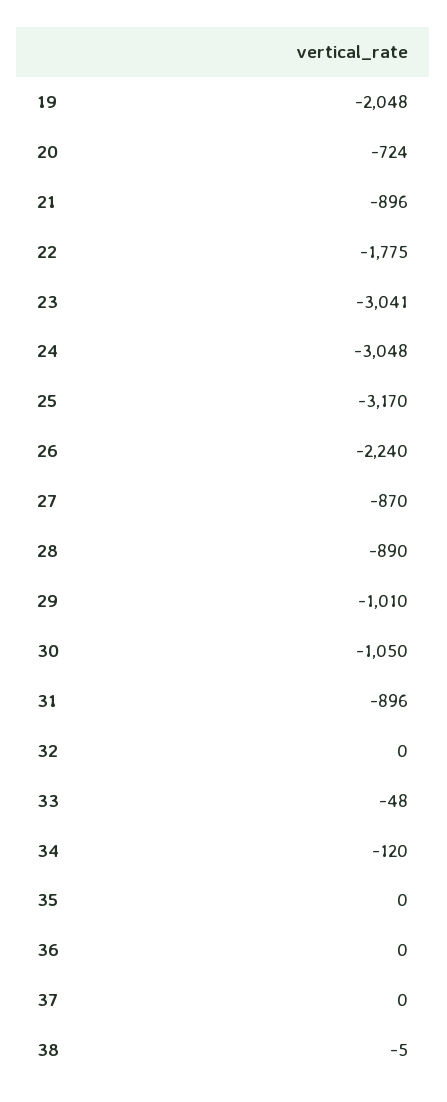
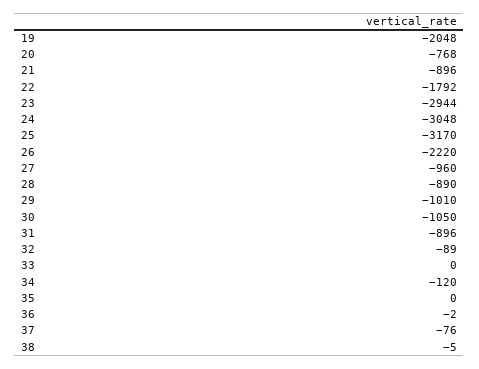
  {
    "19": -2048,
-   "20": -724,
+   "20": -768,
    "21": -896,
-   "22": -1775,
+   "22": -1792,
-   "23": -3041,
+   "23": -2944,
    "24": -3048,
    "25": -3170,
-   "26": -2240,
+   "26": -2220,
-   "27": -870,
+   "27": -960,
    "28": -890,
    "29": -1010,
    "30": -1050,
    "31": -896,
-   "32": 0,
+   "32": -89,
-   "33": -48,
+   "33": 0,
    "34": -120,
    "35": 0,
-   "36": 0,
+   "36": -2,
-   "37": 0,
+   "37": -76,
    "38": -5
  }

